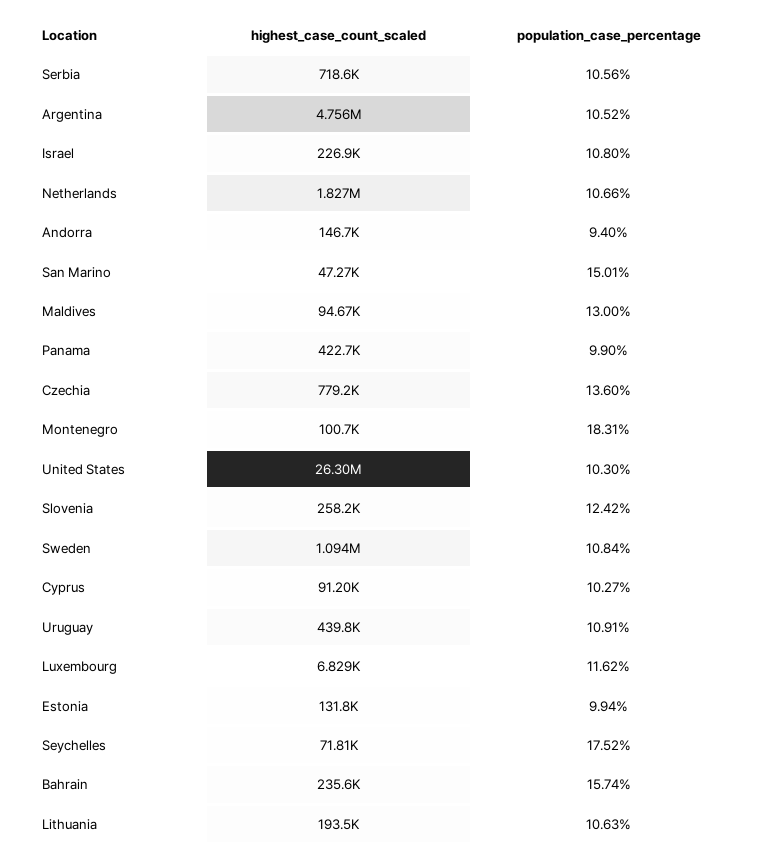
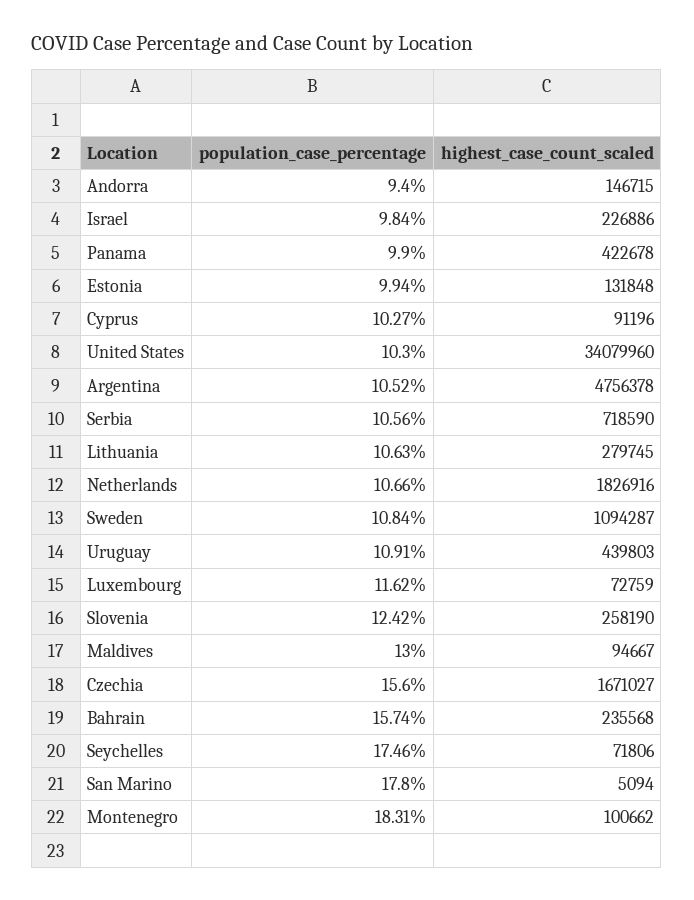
  {
    "highest_case_count_scaled": {
      "Serbia": 718590,
      "Argentina": 4756378,
      "Israel": 226886,
      "Netherlands": 1826916,
      "Andorra": 146715,
-     "San Marino": 47270,
+     "San Marino": 5094,
      "Maldives": 94667,
      "Panama": 422678,
-     "Czechia": 779200,
+     "Czechia": 1671027,
      "Montenegro": 100662,
-     "United States": 26300000,
+     "United States": 34079960,
      "Slovenia": 258190,
      "Sweden": 1094287,
      "Cyprus": 91196,
      "Uruguay": 439803,
-     "Luxembourg": 6829,
+     "Luxembourg": 72759,
      "Estonia": 131848,
      "Seychelles": 71806,
      "Bahrain": 235568,
-     "Lithuania": 193500
+     "Lithuania": 279745
    },
    "population_case_percentage": {
      "Serbia": 10.56,
      "Argentina": 10.52,
-     "Israel": 10.8,
+     "Israel": 9.84,
      "Netherlands": 10.66,
      "Andorra": 9.4,
-     "San Marino": 15.01,
+     "San Marino": 17.8,
      "Maldives": 13,
      "Panama": 9.9,
-     "Czechia": 13.6,
+     "Czechia": 15.6,
      "Montenegro": 18.31,
      "United States": 10.3,
      "Slovenia": 12.42,
      "Sweden": 10.84,
      "Cyprus": 10.27,
      "Uruguay": 10.91,
      "Luxembourg": 11.62,
      "Estonia": 9.94,
-     "Seychelles": 17.52,
+     "Seychelles": 17.46,
      "Bahrain": 15.74,
      "Lithuania": 10.63
    }
  }

